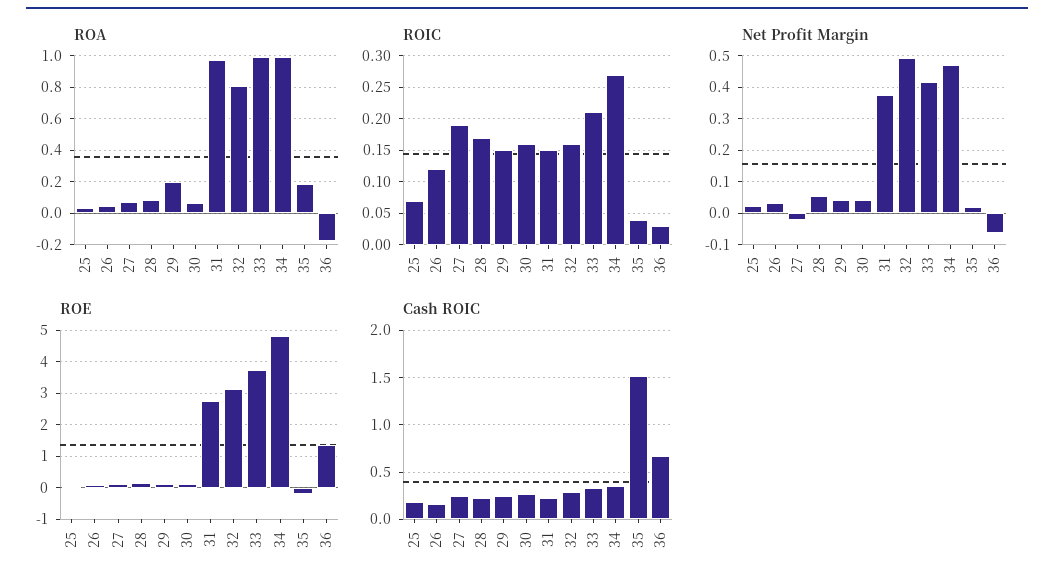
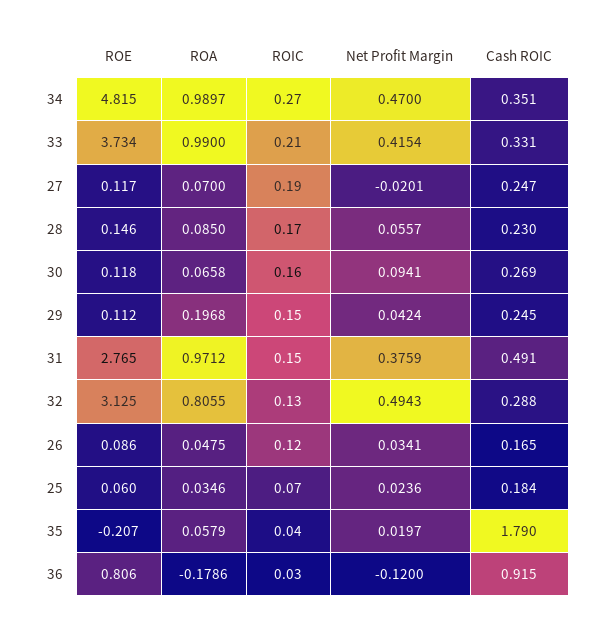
  {
    "ROA": {
      "25": 0.0346,
      "26": 0.0475,
      "27": 0.07,
      "28": 0.085,
      "29": 0.1968,
      "30": 0.0658,
      "31": 0.9712,
      "32": 0.8055,
      "33": 0.99,
      "34": 0.9897,
-     "35": 0.2,
+     "35": 0.0579,
      "36": -0.1786
    },
    "ROIC": {
      "25": 0.07,
      "26": 0.12,
      "27": 0.19,
      "28": 0.17,
      "29": 0.15,
      "30": 0.16,
      "31": 0.15,
-     "32": 0.16,
+     "32": 0.13,
      "33": 0.21,
      "34": 0.27,
      "35": 0.04,
      "36": 0.03
    },
    "Net Profit Margin": {
      "25": 0.0236,
      "26": 0.0341,
      "27": -0.0201,
      "28": 0.0557,
      "29": 0.0424,
-     "30": 0.04,
+     "30": 0.0941,
      "31": 0.3759,
      "32": 0.4943,
      "33": 0.4154,
      "34": 0.47,
      "35": 0.0197,
-     "36": -0.06
+     "36": -0.12
    },
    "ROE": {
      "25": 0.06,
      "26": 0.086,
      "27": 0.117,
      "28": 0.146,
      "29": 0.112,
      "30": 0.118,
      "31": 2.765,
      "32": 3.125,
      "33": 3.734,
      "34": 4.815,
      "35": -0.207,
-     "36": 1.4
+     "36": 0.806
    },
    "Cash ROIC": {
      "25": 0.184,
      "26": 0.165,
      "27": 0.247,
      "28": 0.23,
      "29": 0.245,
      "30": 0.269,
-     "31": 0.2,
+     "31": 0.491,
      "32": 0.288,
      "33": 0.331,
      "34": 0.351,
-     "35": 1.5,
+     "35": 1.79,
-     "36": 0.7
+     "36": 0.915
    }
  }

